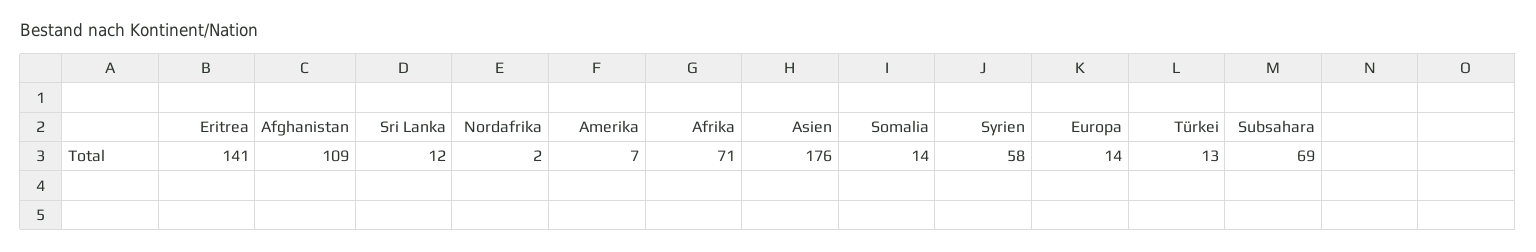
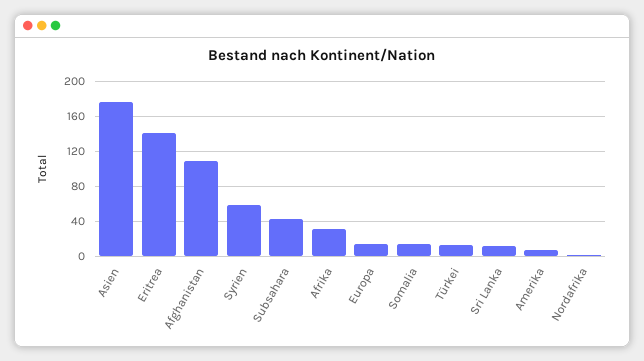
  {
    "Eritrea": 141,
    "Afghanistan": 109,
    "Sri Lanka": 12,
    "Nordafrika": 2,
    "Amerika": 7,
-   "Afrika": 71,
+   "Afrika": 30,
    "Asien": 176,
    "Somalia": 14,
    "Syrien": 58,
    "Europa": 14,
    "Türkei": 13,
-   "Subsahara": 69
+   "Subsahara": 40
  }

